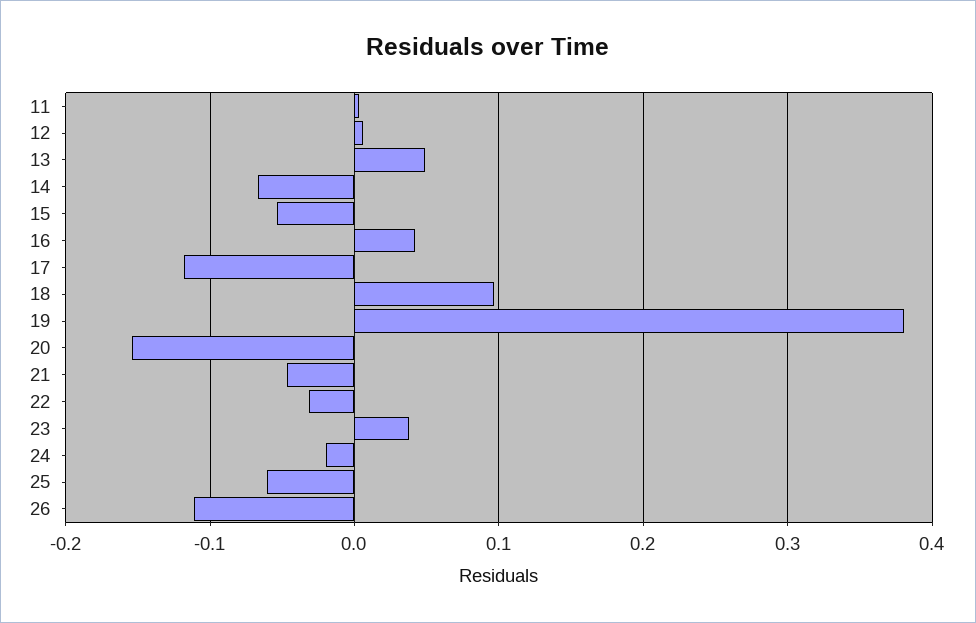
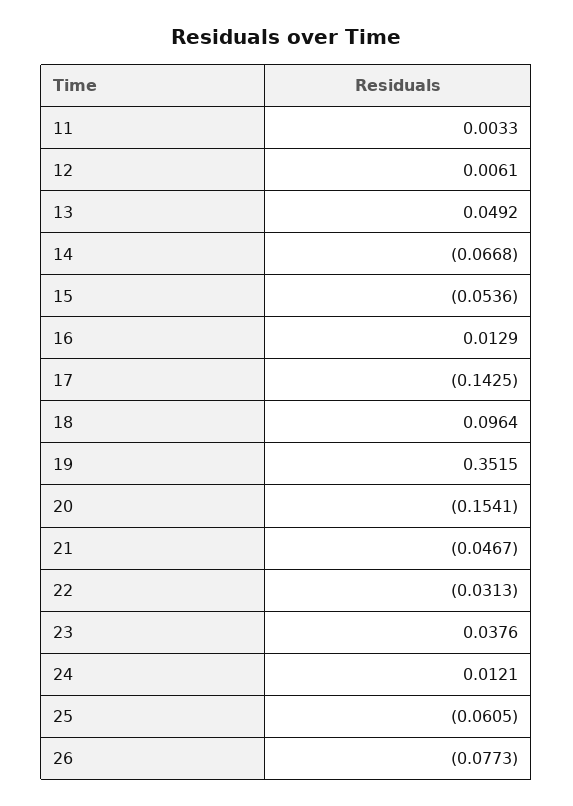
  {
    "11": 0.0033,
    "12": 0.0061,
    "13": 0.0492,
    "14": -0.0668,
    "15": -0.0536,
-   "16": 0.04,
+   "16": 0.0129,
-   "17": -0.12,
+   "17": -0.1425,
    "18": 0.0964,
-   "19": 0.38,
+   "19": 0.3515,
    "20": -0.1541,
    "21": -0.0467,
    "22": -0.0313,
    "23": 0.0376,
-   "24": -0.02,
+   "24": 0.0121,
    "25": -0.0605,
-   "26": -0.11
+   "26": -0.0773
  }

